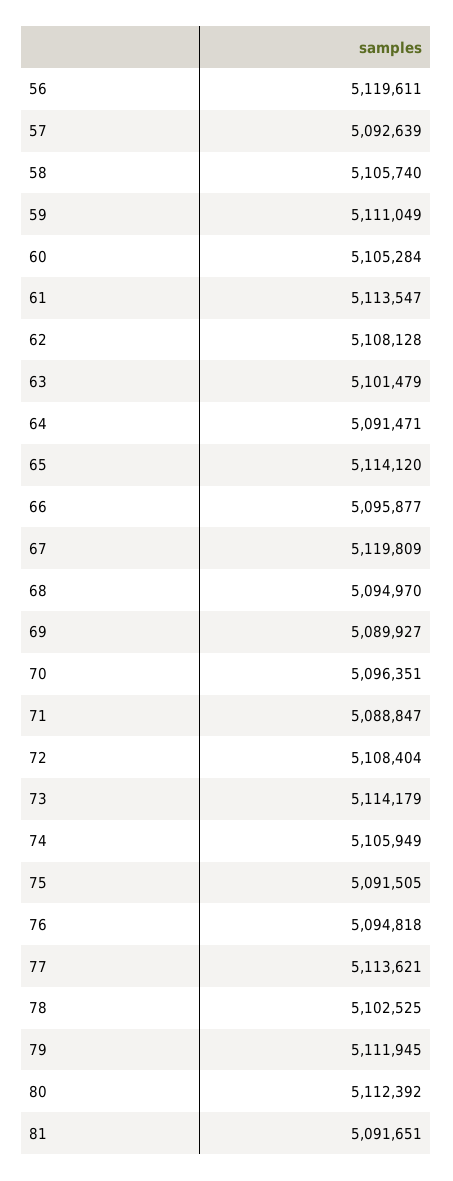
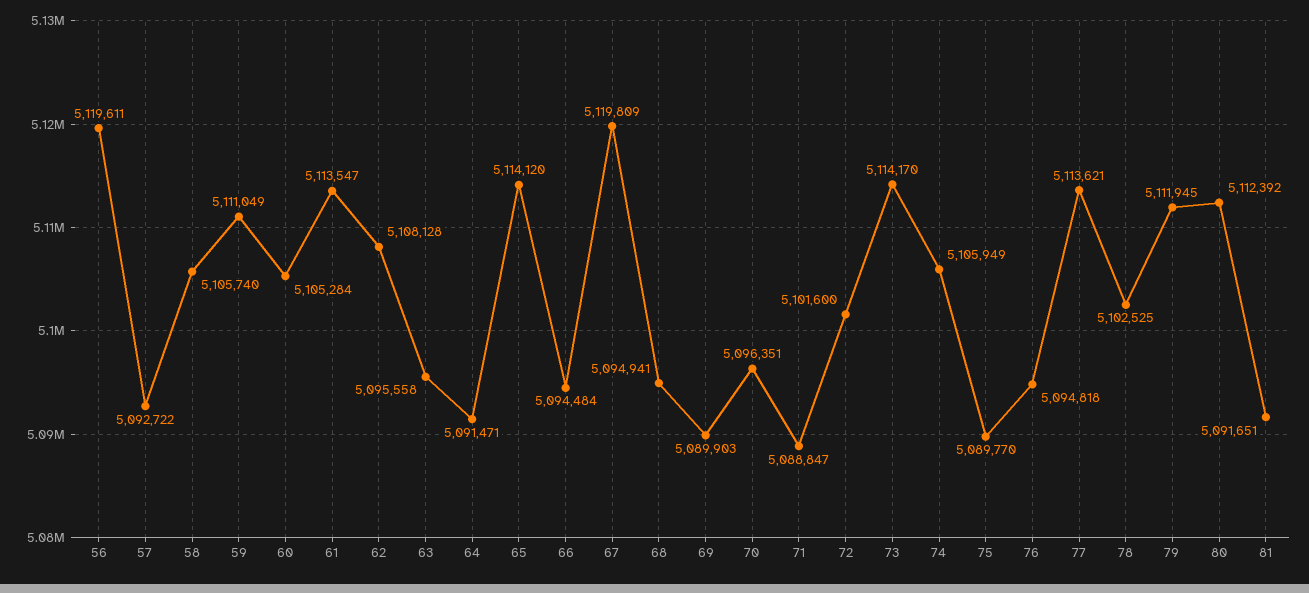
  {
    "56": 5119611,
-   "57": 5092639,
+   "57": 5092722,
    "58": 5105740,
    "59": 5111049,
    "60": 5105284,
    "61": 5113547,
    "62": 5108128,
-   "63": 5101479,
+   "63": 5095558,
    "64": 5091471,
    "65": 5114120,
-   "66": 5095877,
+   "66": 5094484,
    "67": 5119809,
-   "68": 5094970,
+   "68": 5094941,
-   "69": 5089927,
+   "69": 5089903,
    "70": 5096351,
    "71": 5088847,
-   "72": 5108404,
+   "72": 5101600,
-   "73": 5114179,
+   "73": 5114170,
    "74": 5105949,
-   "75": 5091505,
+   "75": 5089770,
    "76": 5094818,
    "77": 5113621,
    "78": 5102525,
    "79": 5111945,
    "80": 5112392,
    "81": 5091651
  }

